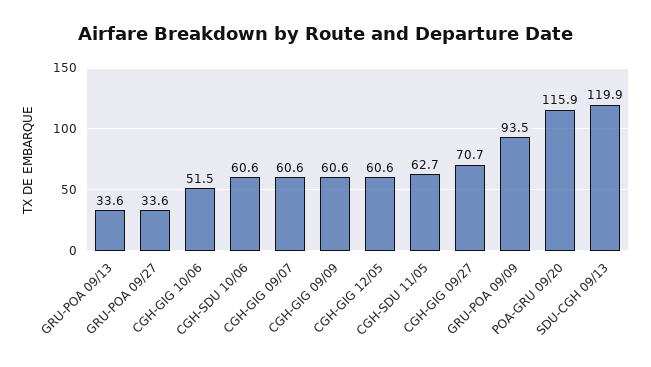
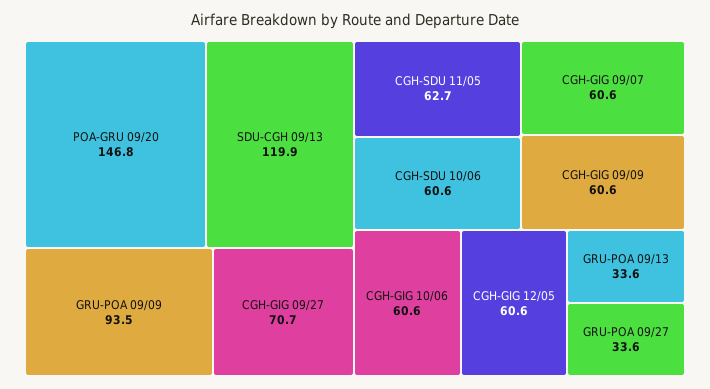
  {
    "GRU-POA 09/13": 33.6,
    "GRU-POA 09/27": 33.6,
-   "CGH-GIG 10/06": 51.5,
+   "CGH-GIG 10/06": 60.6,
    "CGH-SDU 10/06": 60.6,
    "CGH-GIG 09/07": 60.6,
    "CGH-GIG 09/09": 60.6,
    "CGH-GIG 12/05": 60.6,
    "CGH-SDU 11/05": 62.7,
    "CGH-GIG 09/27": 70.7,
    "GRU-POA 09/09": 93.5,
-   "POA-GRU 09/20": 115.9,
+   "POA-GRU 09/20": 146.8,
    "SDU-CGH 09/13": 119.9
  }

